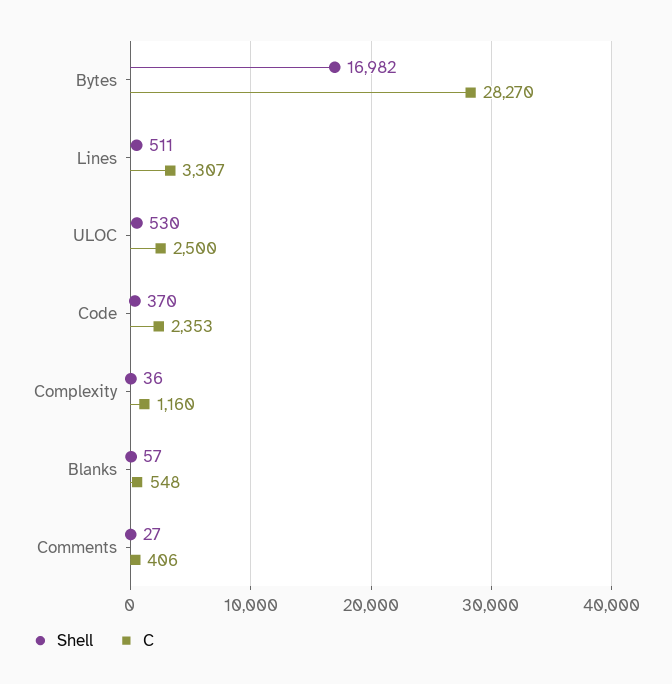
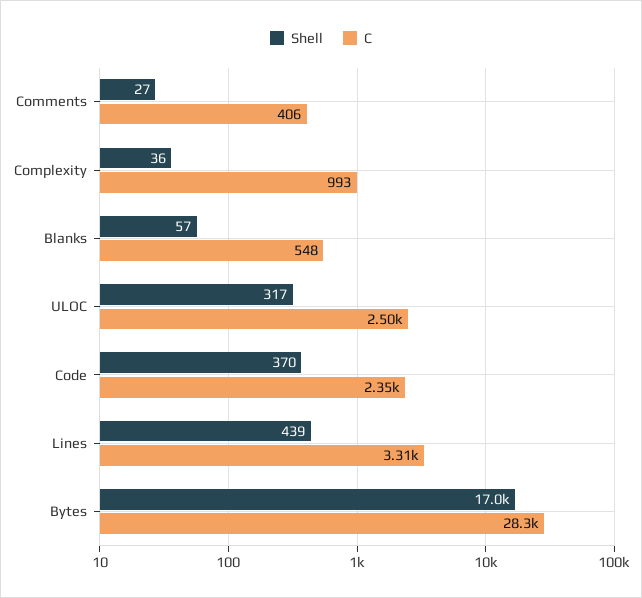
  {
    "Shell": {
      "Bytes": 16982,
-     "Lines": 511,
+     "Lines": 439,
-     "ULOC": 530,
+     "ULOC": 317,
      "Code": 370,
      "Complexity": 36,
      "Blanks": 57,
      "Comments": 27
    },
    "C": {
      "Bytes": 28270,
      "Lines": 3307,
      "ULOC": 2500,
      "Code": 2353,
-     "Complexity": 1160,
+     "Complexity": 993,
      "Blanks": 548,
      "Comments": 406
    }
  }

